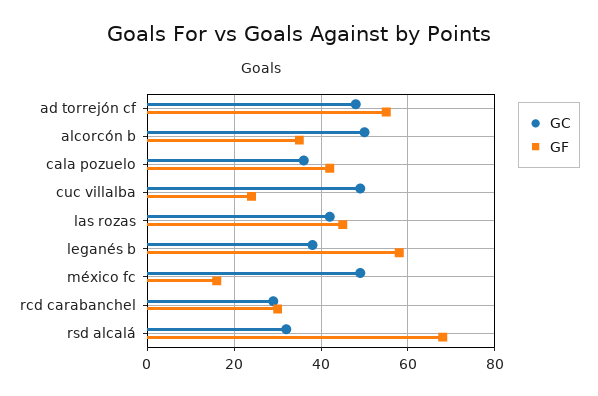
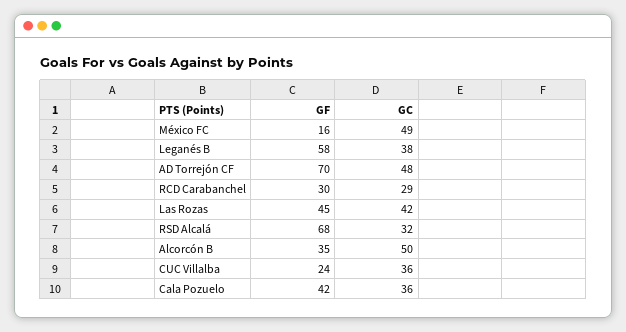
  {
    "GC": {
      "ad torrejón cf": 48,
      "alcorcón b": 50,
      "cala pozuelo": 36,
-     "cuc villalba": 50,
+     "cuc villalba": 36,
      "las rozas": 42,
      "leganés b": 38,
      "méxico fc": 49,
      "rcd carabanchel": 29,
      "rsd alcalá": 32
    },
    "GF": {
-     "ad torrejón cf": 55,
+     "ad torrejón cf": 70,
      "alcorcón b": 35,
      "cala pozuelo": 42,
      "cuc villalba": 24,
      "las rozas": 45,
      "leganés b": 58,
      "méxico fc": 16,
      "rcd carabanchel": 30,
      "rsd alcalá": 68
    }
  }

